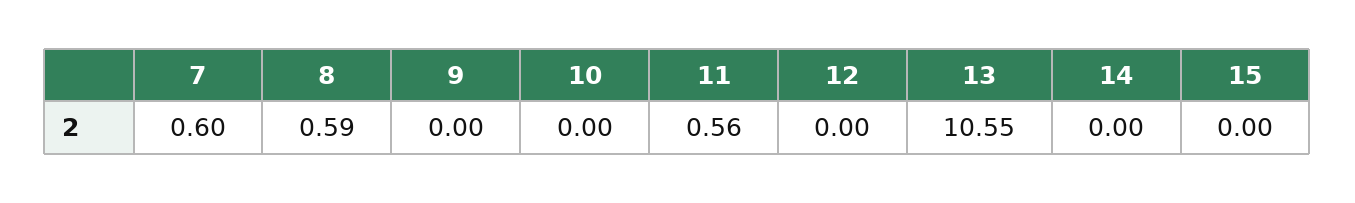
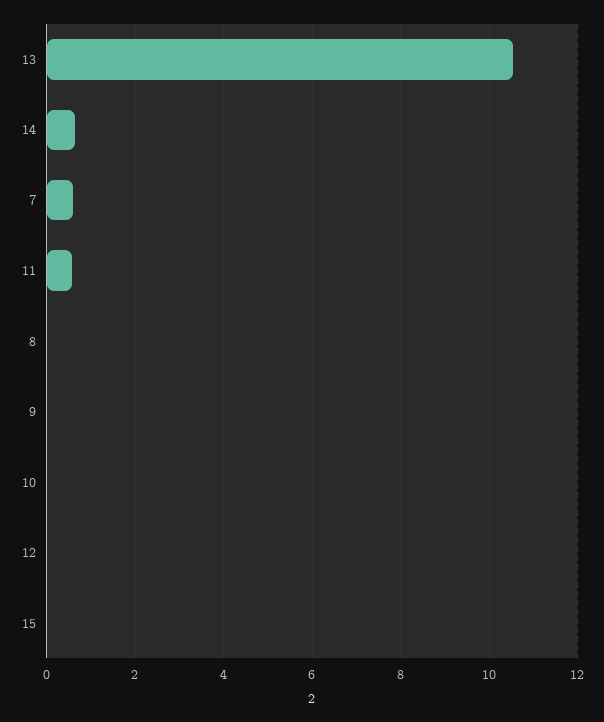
  {
    "7": 0.6,
-   "8": 0.59,
+   "8": 0,
    "9": 0,
    "10": 0,
    "11": 0.56,
    "12": 0,
    "13": 10.55,
-   "14": 0,
+   "14": 0.6,
    "15": 0
  }

